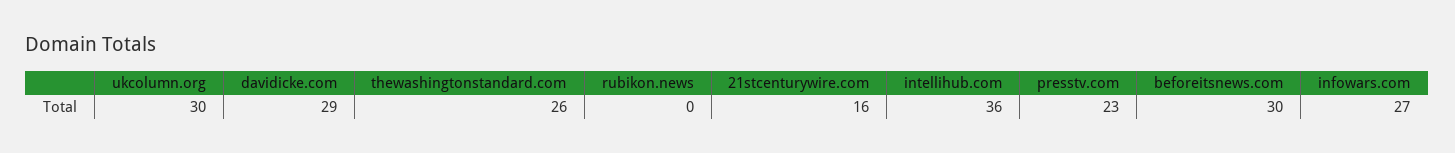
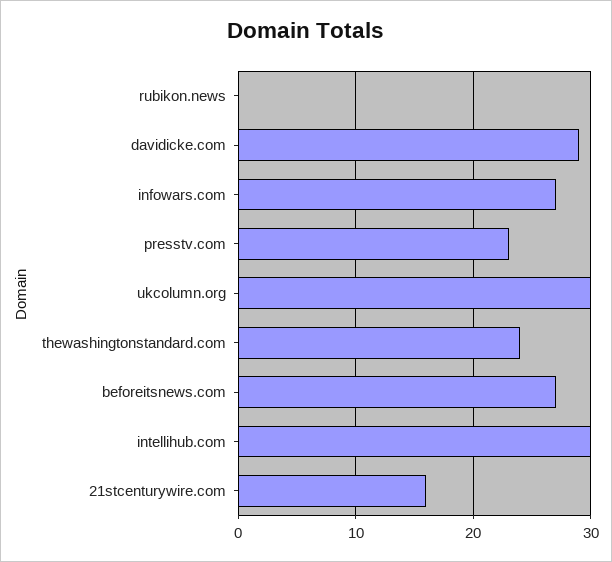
  {
    "ukcolumn.org": 30,
    "davidicke.com": 29,
-   "thewashingtonstandard.com": 26,
+   "thewashingtonstandard.com": 24,
    "rubikon.news": 0,
    "21stcenturywire.com": 16,
-   "intellihub.com": 36,
+   "intellihub.com": 30,
    "presstv.com": 23,
-   "beforeitsnews.com": 30,
+   "beforeitsnews.com": 27,
    "infowars.com": 27
  }

